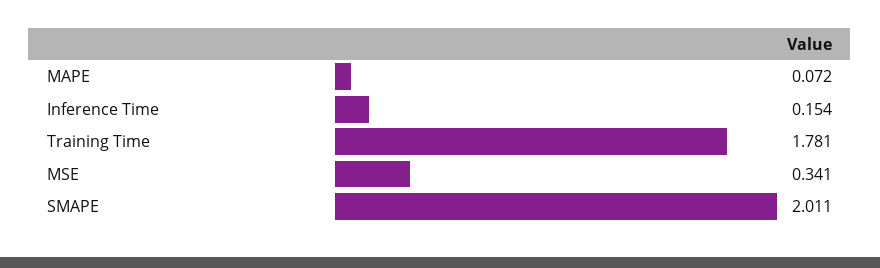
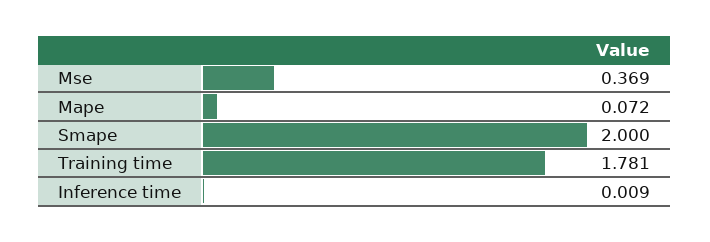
  {
    "MAPE": 0.072,
-   "Inference Time": 0.154,
+   "Inference Time": 0.009,
    "Training Time": 1.781,
-   "MSE": 0.341,
+   "MSE": 0.369,
-   "SMAPE": 2.011
+   "SMAPE": 2
  }

